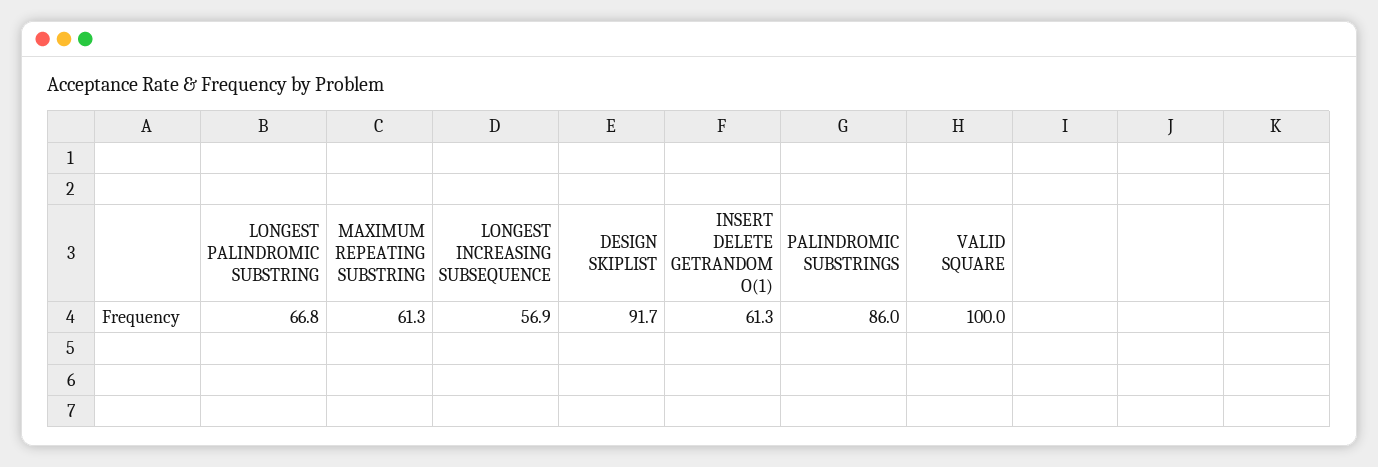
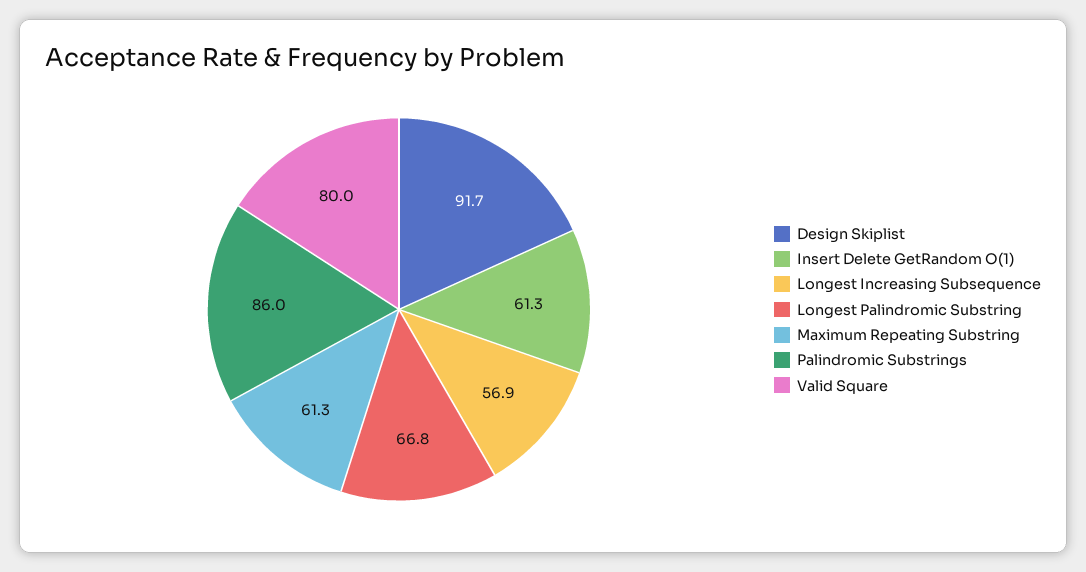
  {
    "LONGEST PALINDROMIC SUBSTRING": 66.8,
    "MAXIMUM REPEATING SUBSTRING": 61.3,
    "LONGEST INCREASING SUBSEQUENCE": 56.9,
    "DESIGN SKIPLIST": 91.7,
    "INSERT DELETE GETRANDOM O(1)": 61.3,
    "PALINDROMIC SUBSTRINGS": 86,
-   "VALID SQUARE": 100
+   "VALID SQUARE": 80
  }

